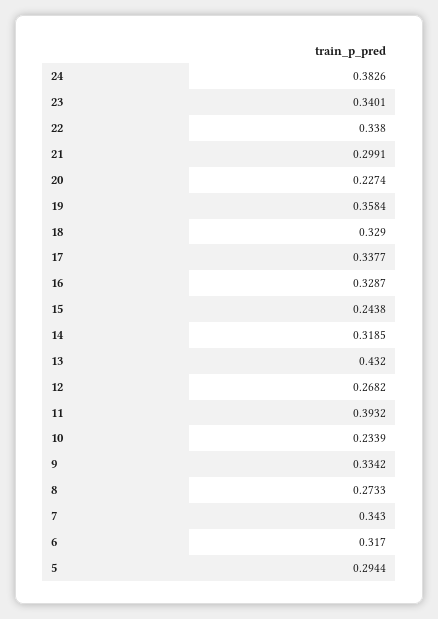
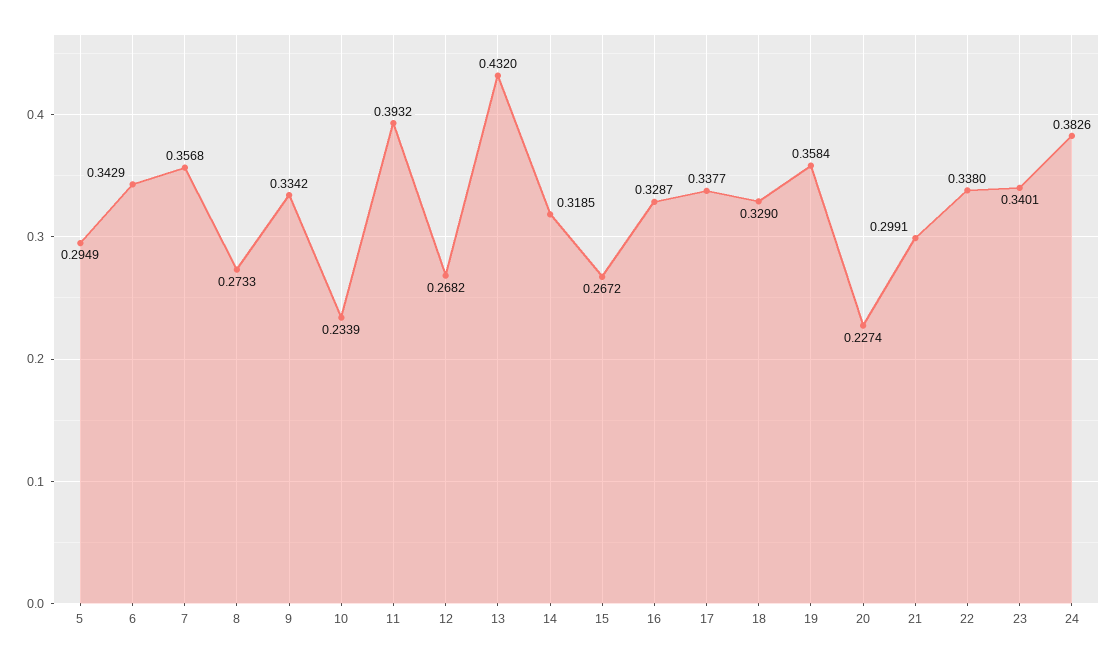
  {
    "24": 0.3826,
    "23": 0.3401,
    "22": 0.338,
    "21": 0.2991,
    "20": 0.2274,
    "19": 0.3584,
    "18": 0.329,
    "17": 0.3377,
    "16": 0.3287,
-   "15": 0.2438,
+   "15": 0.2672,
    "14": 0.3185,
    "13": 0.432,
    "12": 0.2682,
    "11": 0.3932,
    "10": 0.2339,
    "9": 0.3342,
    "8": 0.2733,
-   "7": 0.343,
+   "7": 0.3568,
-   "6": 0.317,
+   "6": 0.3429,
-   "5": 0.2944
+   "5": 0.2949
  }

